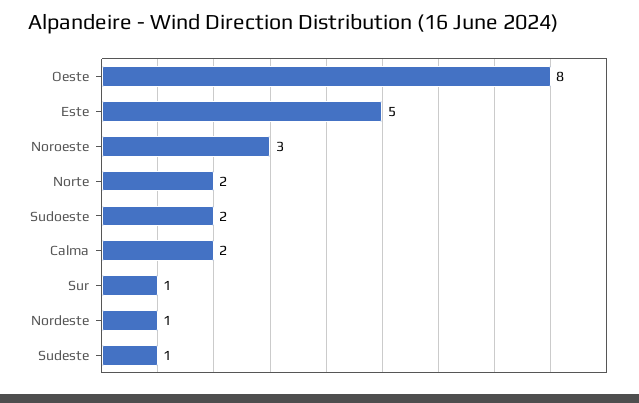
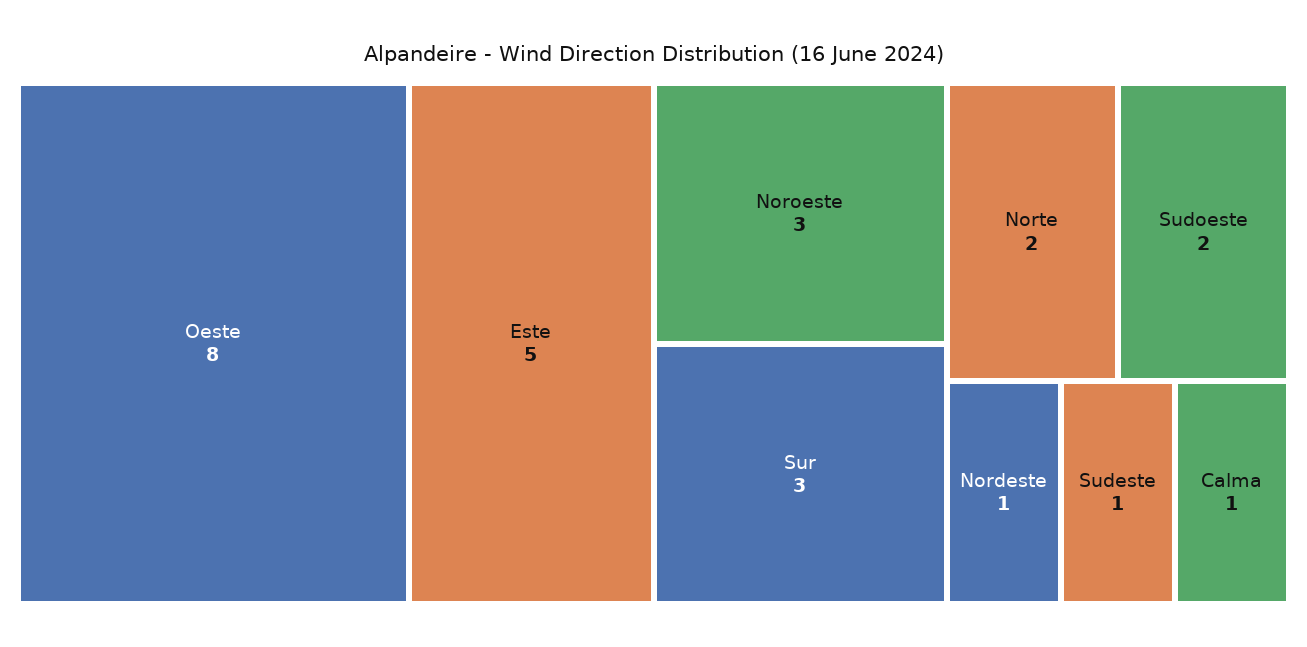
  {
    "Oeste": 8,
    "Este": 5,
    "Noroeste": 3,
    "Norte": 2,
    "Sudoeste": 2,
-   "Calma": 2,
+   "Calma": 1,
-   "Sur": 1,
+   "Sur": 3,
    "Nordeste": 1,
    "Sudeste": 1
  }

